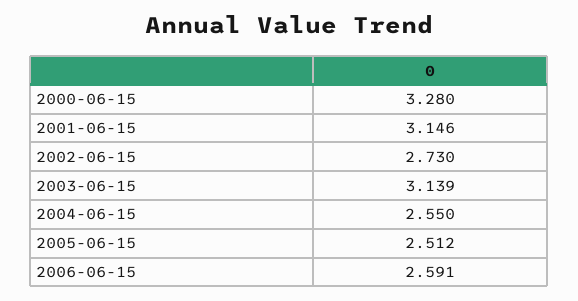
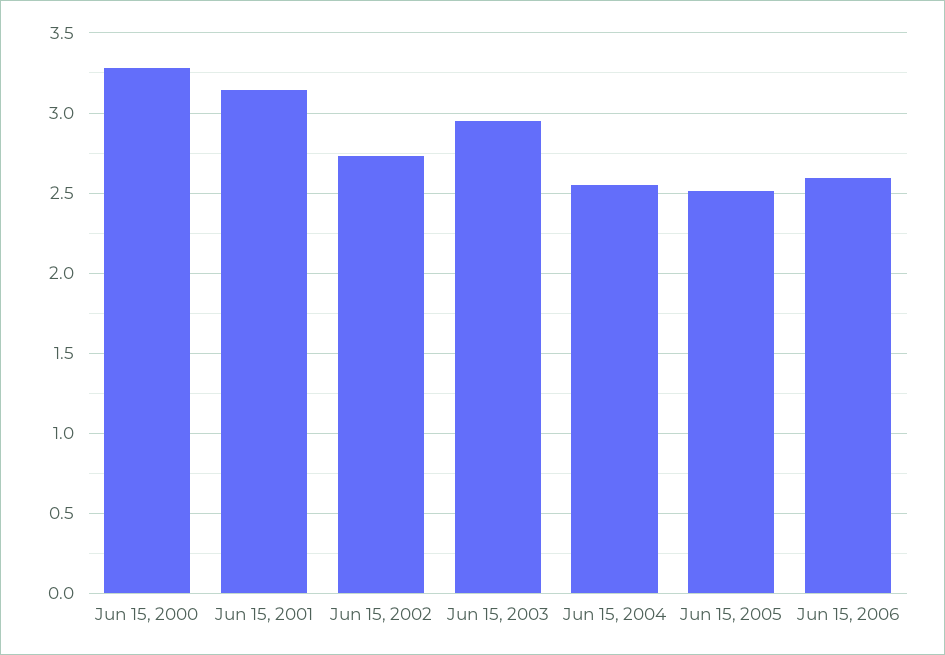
  {
    "2000-06-15": 3.28,
    "2001-06-15": 3.146,
    "2002-06-15": 2.73,
-   "2003-06-15": 3.139,
+   "2003-06-15": 2.95,
    "2004-06-15": 2.55,
    "2005-06-15": 2.512,
    "2006-06-15": 2.591
  }

